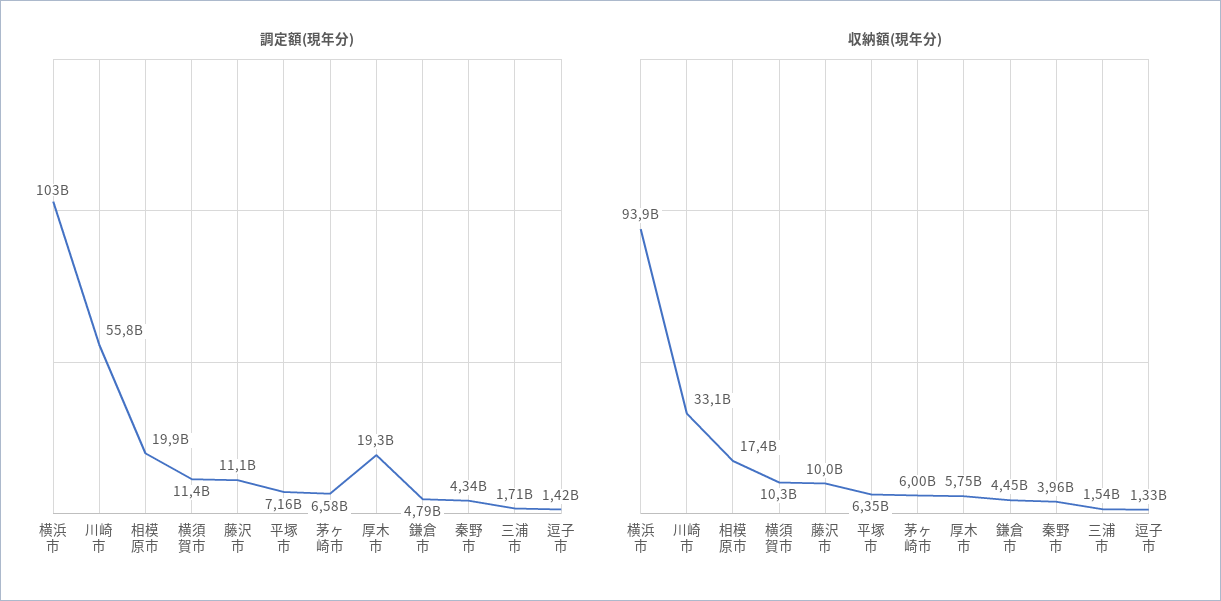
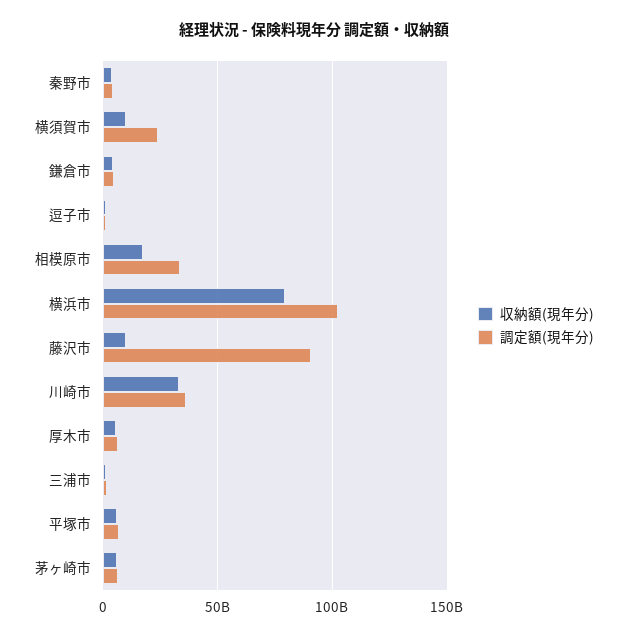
  {
    "調定額(現年分)": {
      "横浜市": 103000000000,
-     "川崎市": 55800000000,
+     "川崎市": 35000000000,
-     "相模原市": 19900000000,
+     "相模原市": 35000000000,
-     "横須賀市": 11400000000,
+     "横須賀市": 25000000000,
-     "藤沢市": 11100000000,
+     "藤沢市": 90000000000,
      "平塚市": 7160000000,
      "茅ヶ崎市": 6580000000,
-     "厚木市": 19300000000,
+     "厚木市": 5000000000,
      "鎌倉市": 4790000000,
      "秦野市": 4340000000,
      "三浦市": 1710000000,
      "逗子市": 1420000000
    },
    "収納額(現年分)": {
-     "横浜市": 93900000000,
+     "横浜市": 80000000000,
      "川崎市": 33100000000,
      "相模原市": 17400000000,
      "横須賀市": 10300000000,
      "藤沢市": 10000000000,
      "平塚市": 6350000000,
      "茅ヶ崎市": 6000000000,
      "厚木市": 5750000000,
      "鎌倉市": 4450000000,
      "秦野市": 3960000000,
      "三浦市": 1540000000,
      "逗子市": 1330000000
    }
  }

